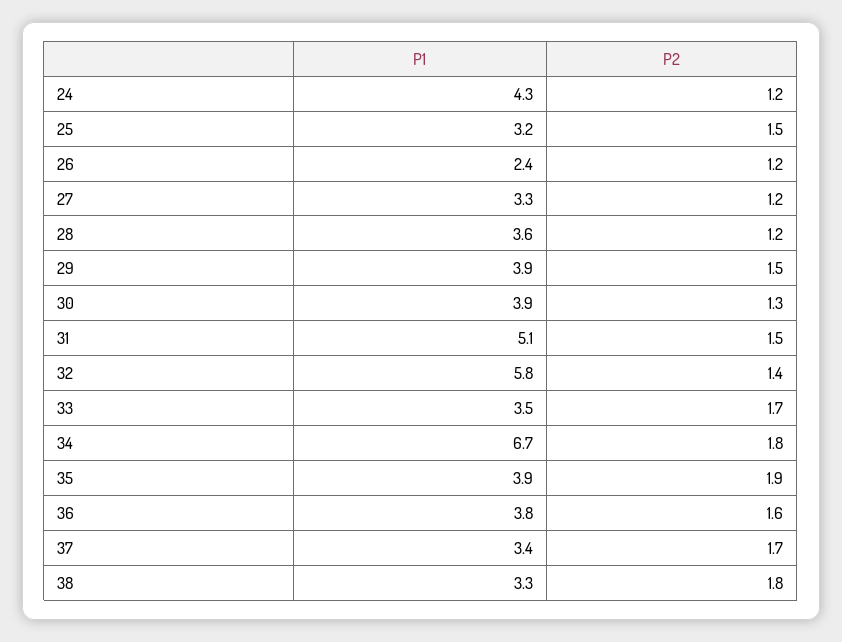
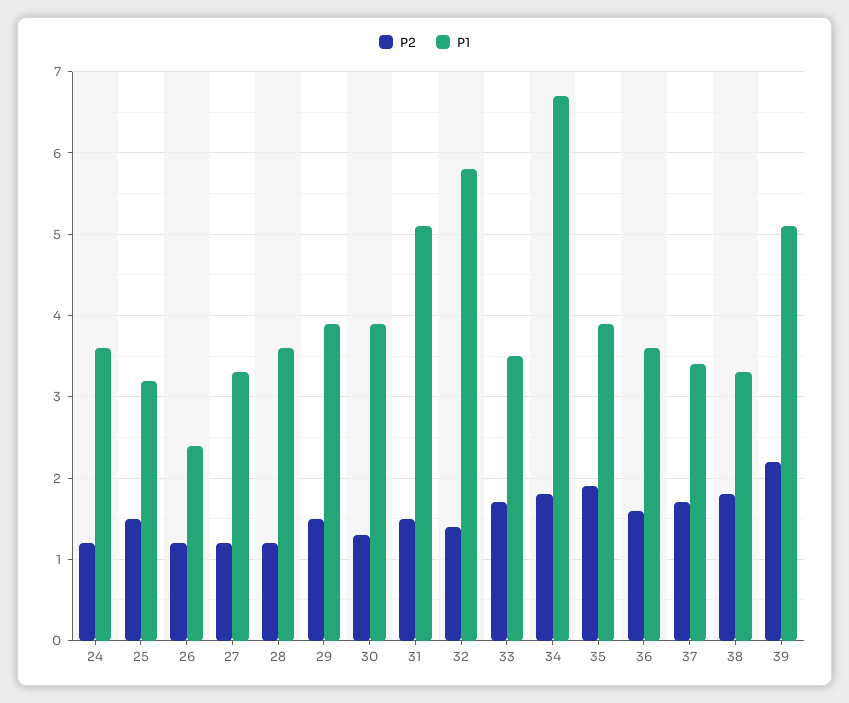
  {
    "P1": {
-     "24": 4.3,
+     "24": 3.6,
      "25": 3.2,
      "26": 2.4,
      "27": 3.3,
      "28": 3.6,
      "29": 3.9,
      "30": 3.9,
      "31": 5.1,
      "32": 5.8,
      "33": 3.5,
      "34": 6.7,
      "35": 3.9,
-     "36": 3.8,
+     "36": 3.6,
      "37": 3.4,
-     "38": 3.3
+     "38": 3.3,
+     "39": 5.1
    },
    "P2": {
      "24": 1.2,
      "25": 1.5,
      "26": 1.2,
      "27": 1.2,
      "28": 1.2,
      "29": 1.5,
      "30": 1.3,
      "31": 1.5,
      "32": 1.4,
      "33": 1.7,
      "34": 1.8,
      "35": 1.9,
      "36": 1.6,
      "37": 1.7,
-     "38": 1.8
+     "38": 1.8,
+     "39": 2.2
    }
  }

